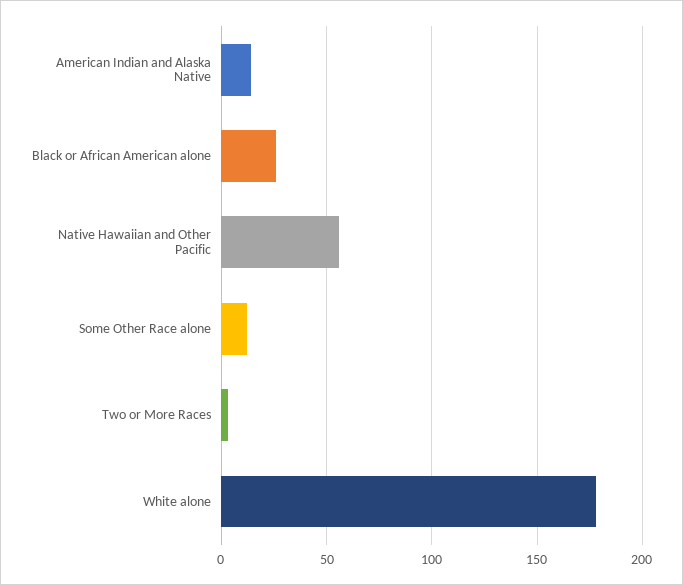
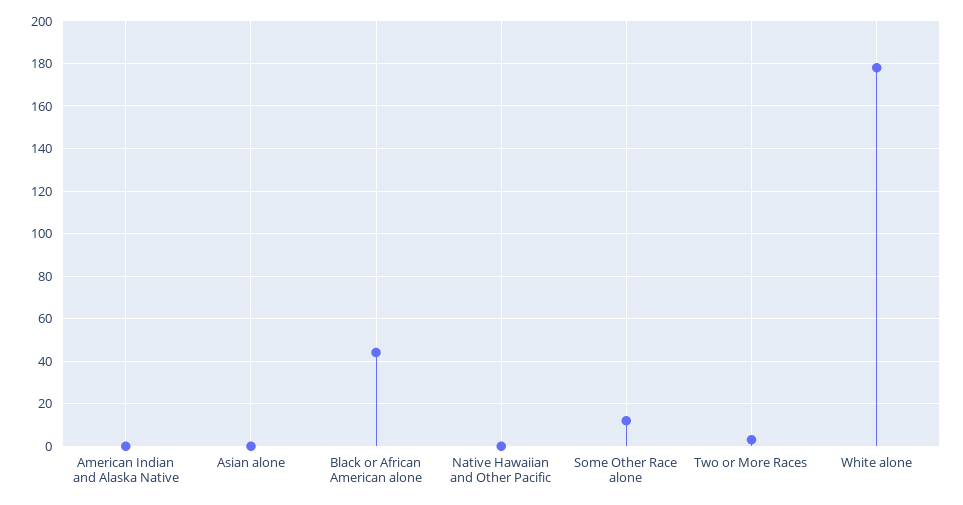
  {
-   "American Indian and Alaska Native": 15,
+   "American Indian and Alaska Native": 0,
-   "Black or African American alone": 25,
+   "Black or African American alone": 45,
-   "Native Hawaiian and Other Pacific": 55,
+   "Native Hawaiian and Other Pacific": 0,
    "Some Other Race alone": 10,
    "Two or More Races": 5,
-   "White alone": 180
+   "White alone": 180,
+   "Asian alone": 0
  }

